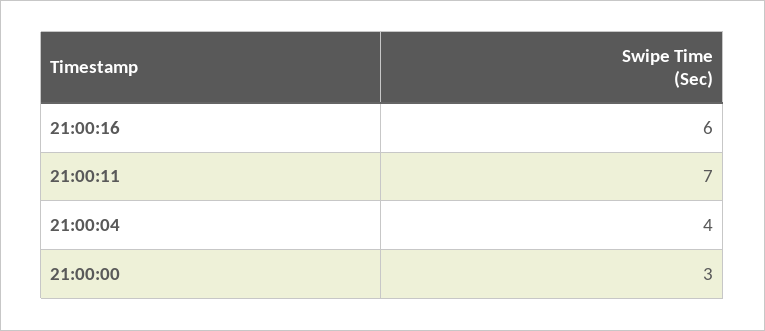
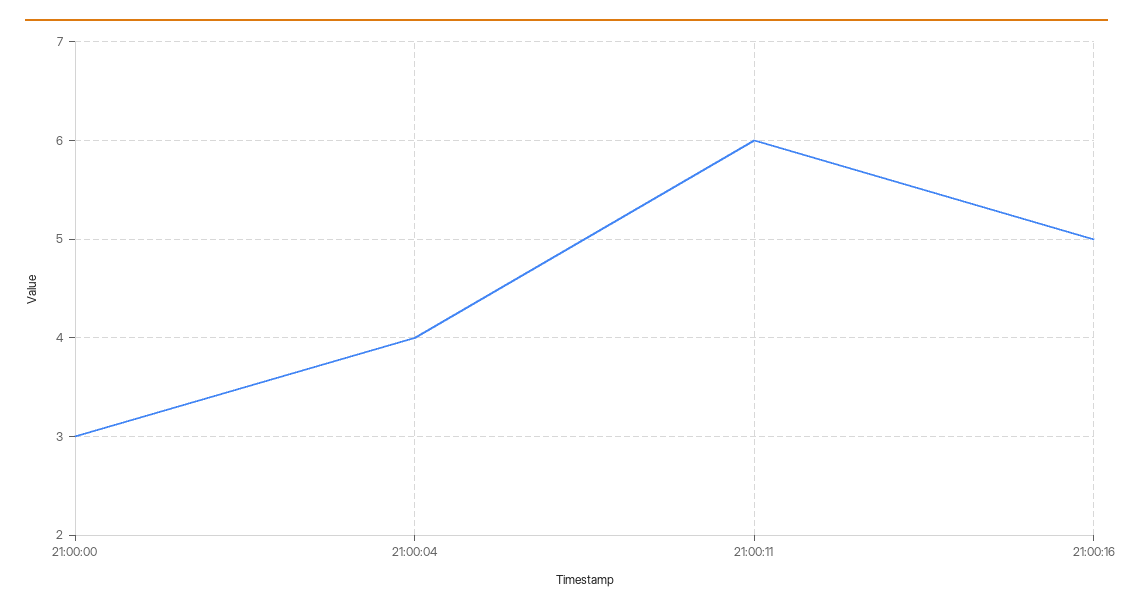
  {
-   "21:00:16": 6,
+   "21:00:16": 5,
-   "21:00:11": 7,
+   "21:00:11": 6,
    "21:00:04": 4,
    "21:00:00": 3
  }

